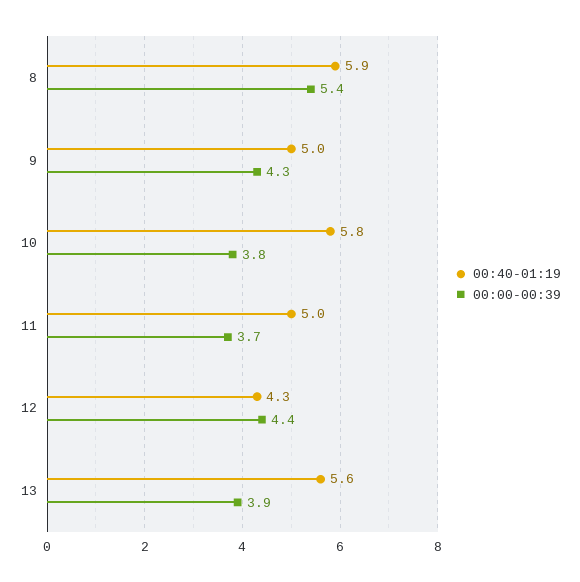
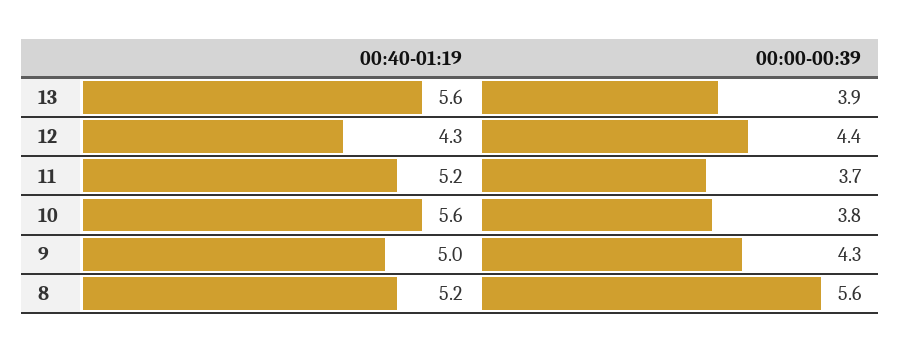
  {
    "00:40-01:19": {
-     "8": 5.9,
+     "8": 5.2,
      "9": 5,
-     "10": 5.8,
+     "10": 5.6,
-     "11": 5,
+     "11": 5.2,
      "12": 4.3,
      "13": 5.6
    },
    "00:00-00:39": {
-     "8": 5.4,
+     "8": 5.6,
      "9": 4.3,
      "10": 3.8,
      "11": 3.7,
      "12": 4.4,
      "13": 3.9
    }
  }

